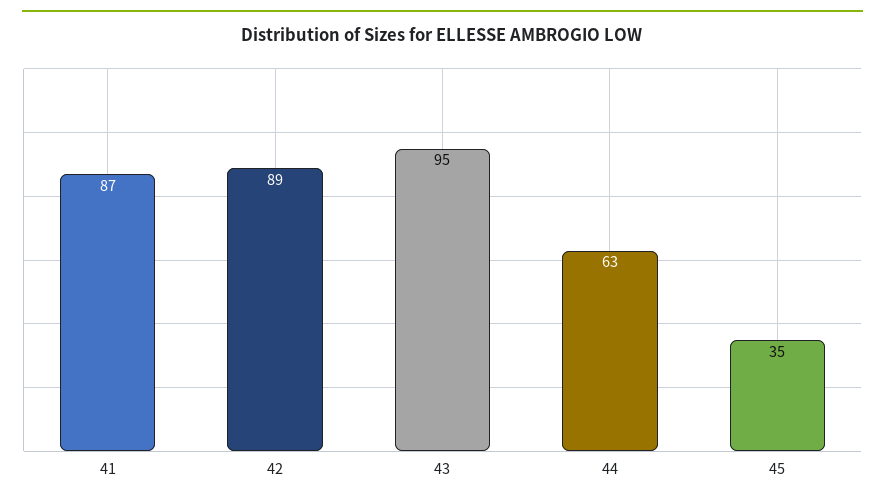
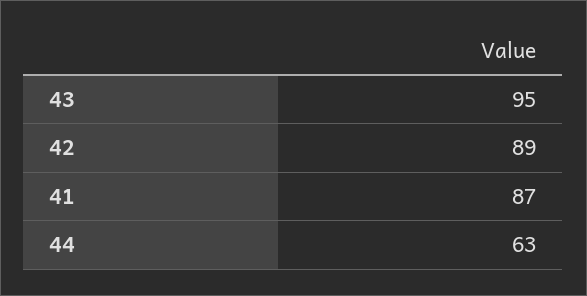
  {
    "41": 87,
    "42": 89,
    "43": 95,
-   "44": 63,
+   "44": 63
-   "45": 35
  }

